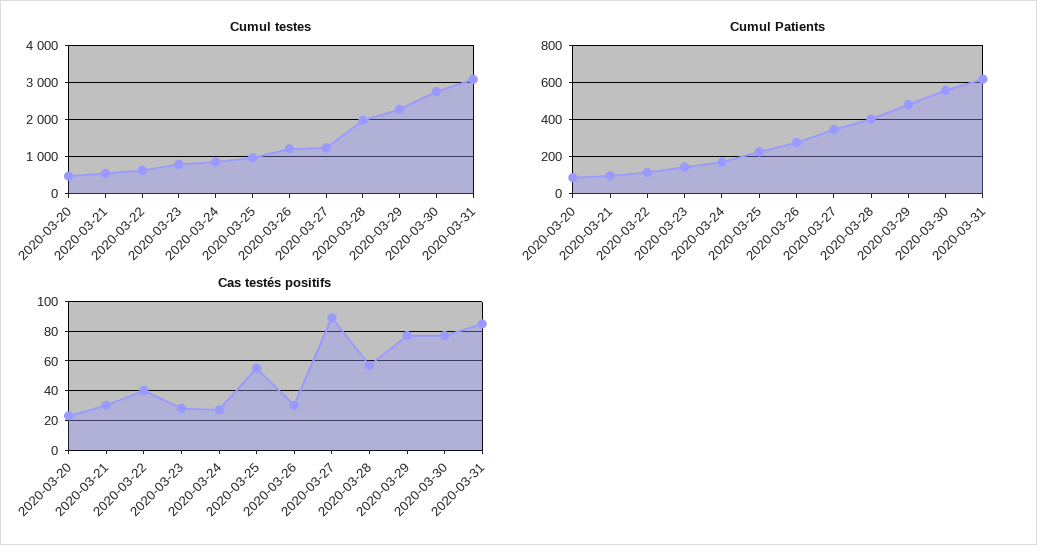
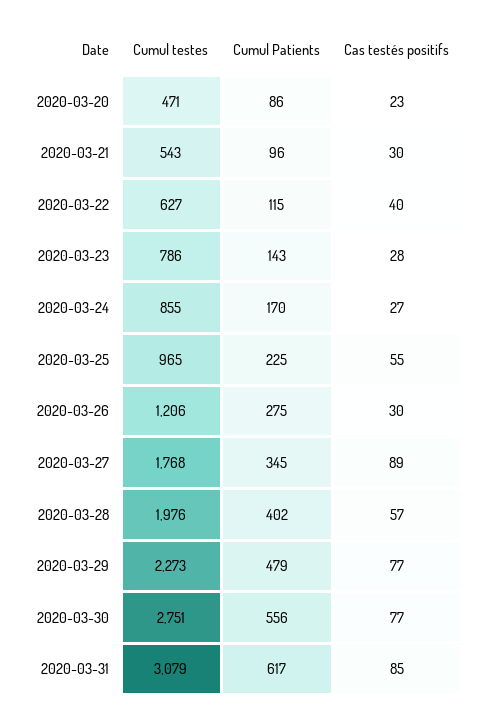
  {
    "Cumul testes": {
      "2020-03-20": 471,
      "2020-03-21": 543,
      "2020-03-22": 627,
      "2020-03-23": 786,
      "2020-03-24": 855,
      "2020-03-25": 965,
      "2020-03-26": 1206,
-     "2020-03-27": 1200,
+     "2020-03-27": 1768,
      "2020-03-28": 1976,
      "2020-03-29": 2273,
      "2020-03-30": 2751,
      "2020-03-31": 3079
    },
    "Cumul Patients": {
      "2020-03-20": 86,
      "2020-03-21": 96,
      "2020-03-22": 115,
      "2020-03-23": 143,
      "2020-03-24": 170,
      "2020-03-25": 225,
      "2020-03-26": 275,
      "2020-03-27": 345,
      "2020-03-28": 402,
      "2020-03-29": 479,
      "2020-03-30": 556,
      "2020-03-31": 617
    },
    "Cas testés positifs": {
      "2020-03-20": 23,
      "2020-03-21": 30,
      "2020-03-22": 40,
      "2020-03-23": 28,
      "2020-03-24": 27,
      "2020-03-25": 55,
      "2020-03-26": 30,
      "2020-03-27": 89,
      "2020-03-28": 57,
      "2020-03-29": 77,
      "2020-03-30": 77,
      "2020-03-31": 85
    }
  }

